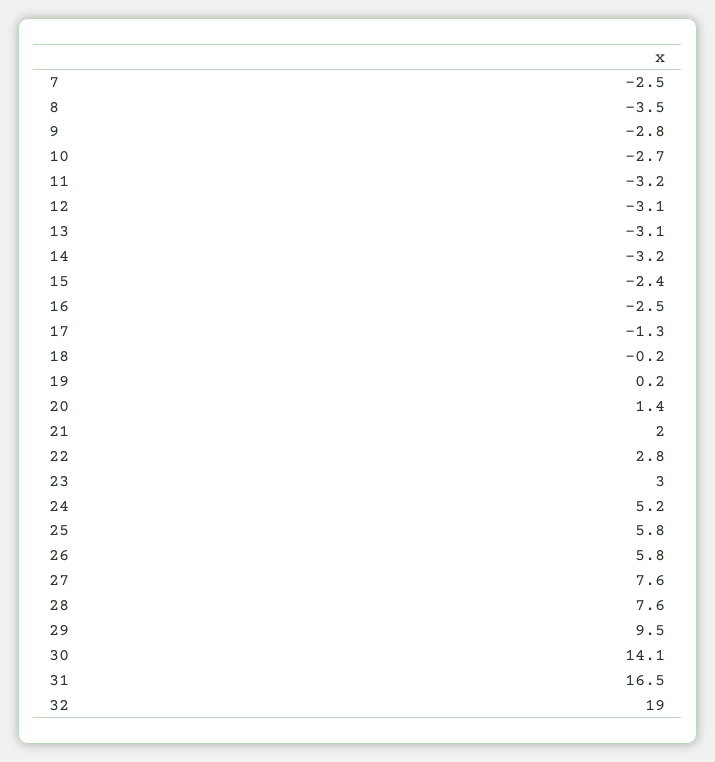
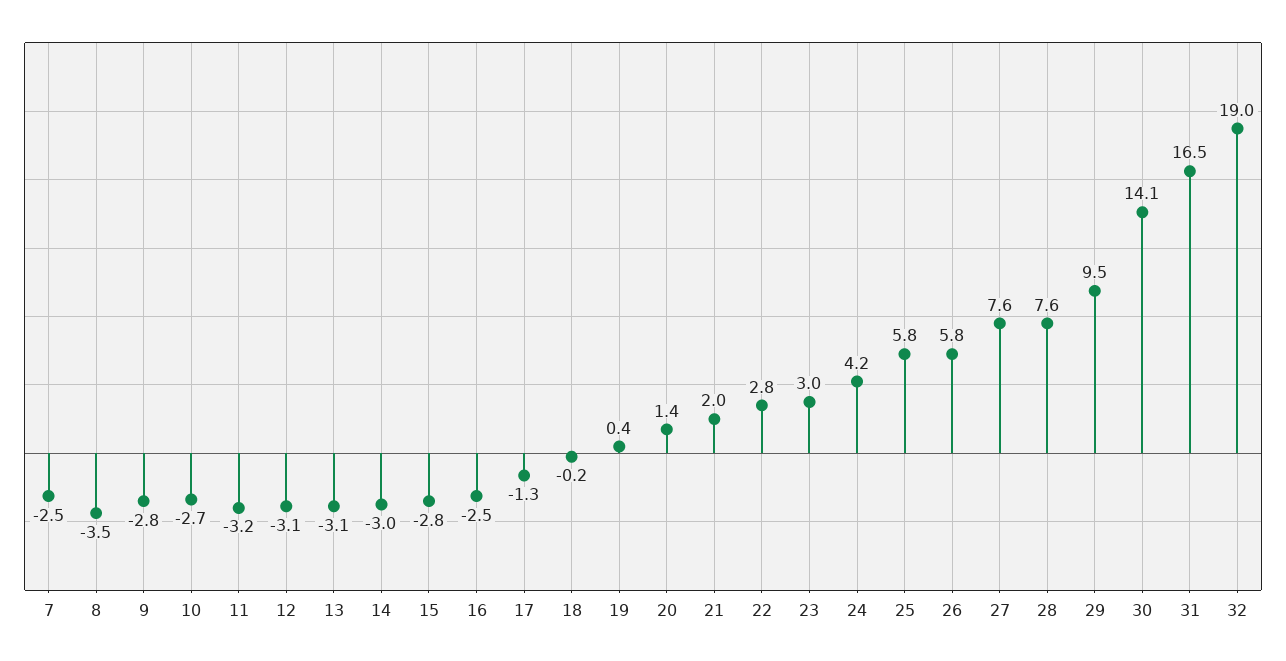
  {
    "7": -2.5,
    "8": -3.5,
    "9": -2.8,
    "10": -2.7,
    "11": -3.2,
    "12": -3.1,
    "13": -3.1,
-   "14": -3.2,
+   "14": -3,
-   "15": -2.4,
+   "15": -2.8,
    "16": -2.5,
    "17": -1.3,
    "18": -0.2,
-   "19": 0.2,
+   "19": 0.4,
    "20": 1.4,
    "21": 2,
    "22": 2.8,
    "23": 3,
-   "24": 5.2,
+   "24": 4.2,
    "25": 5.8,
    "26": 5.8,
    "27": 7.6,
    "28": 7.6,
    "29": 9.5,
    "30": 14.1,
    "31": 16.5,
    "32": 19
  }

